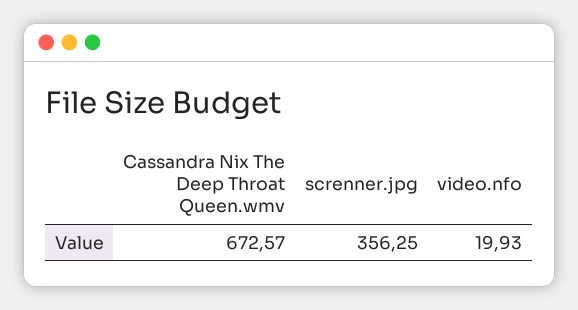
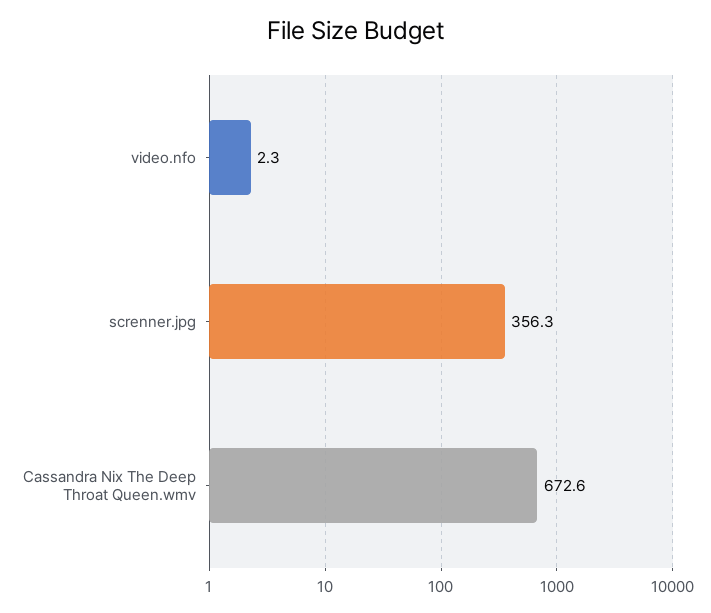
  {
    "Cassandra Nix The Deep Throat Queen.wmv": 672.57,
    "screnner.jpg": 356.25,
-   "video.nfo": 19.93
+   "video.nfo": 2.3
  }

